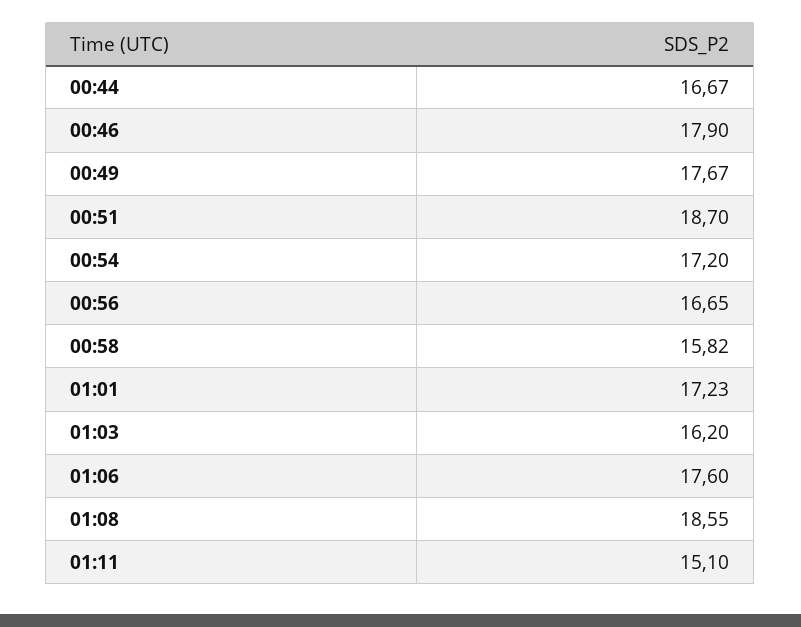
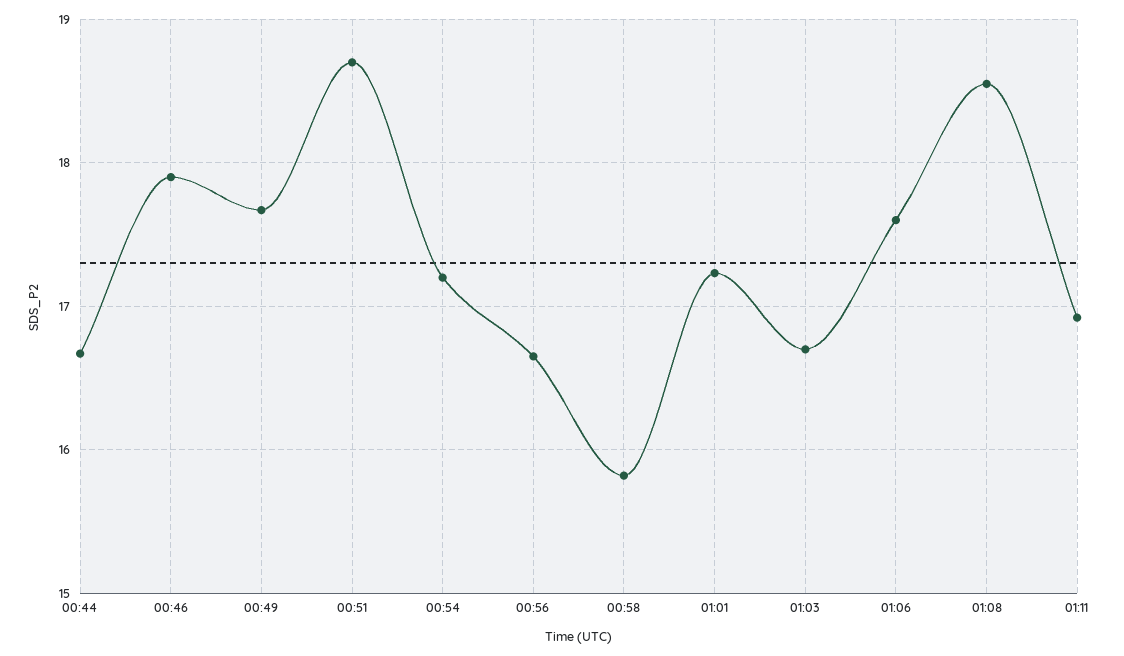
  {
    "00:44": 16.67,
    "00:46": 17.9,
    "00:49": 17.67,
    "00:51": 18.7,
    "00:54": 17.2,
    "00:56": 16.65,
    "00:58": 15.82,
    "01:01": 17.23,
-   "01:03": 16.2,
+   "01:03": 16.7,
    "01:06": 17.6,
    "01:08": 18.55,
-   "01:11": 15.1
+   "01:11": 16.9
  }

